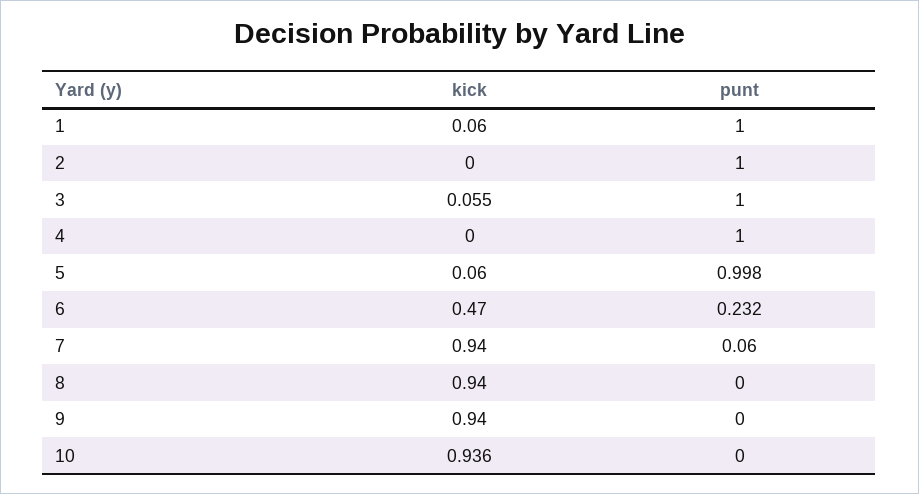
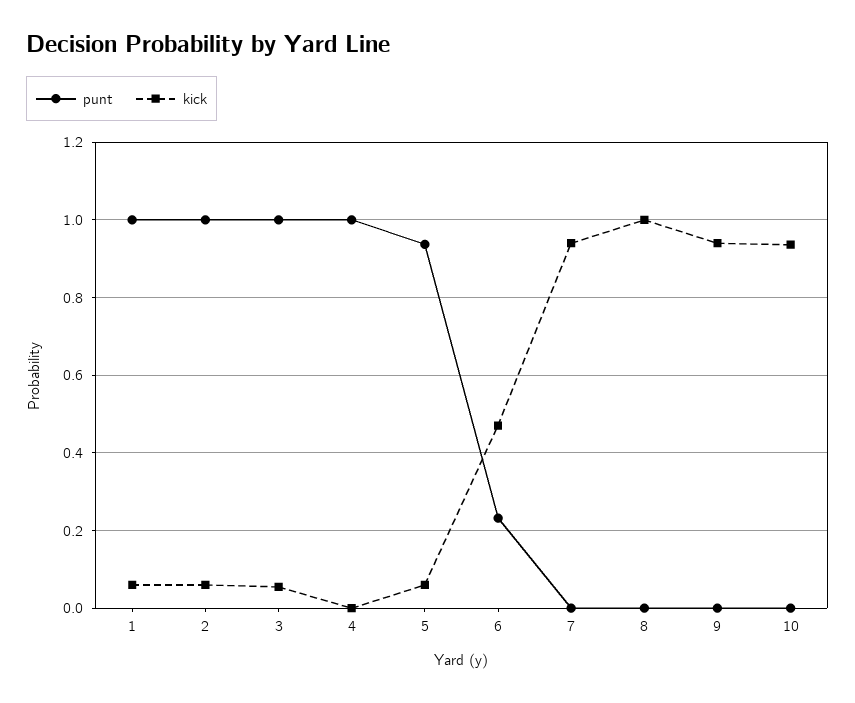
  {
    "kick": {
      "1": 0.06,
-     "2": 0,
+     "2": 0.06,
      "3": 0.055,
      "4": 0,
      "5": 0.06,
      "6": 0.47,
      "7": 0.94,
-     "8": 0.94,
+     "8": 1,
      "9": 0.94,
      "10": 0.936
    },
    "punt": {
      "1": 1,
      "2": 1,
      "3": 1,
      "4": 1,
-     "5": 0.998,
+     "5": 0.94,
      "6": 0.232,
-     "7": 0.06,
+     "7": 0,
      "8": 0,
      "9": 0,
      "10": 0
    }
  }

